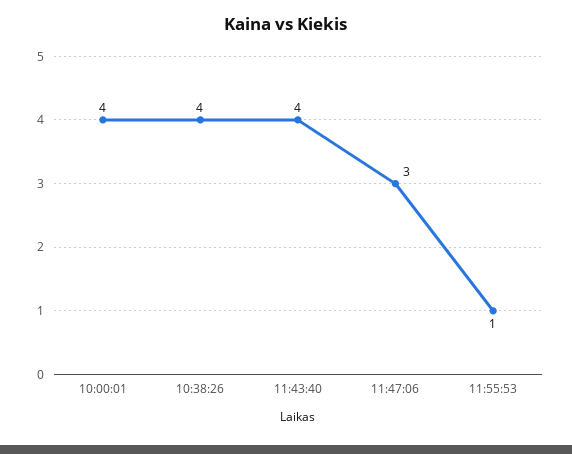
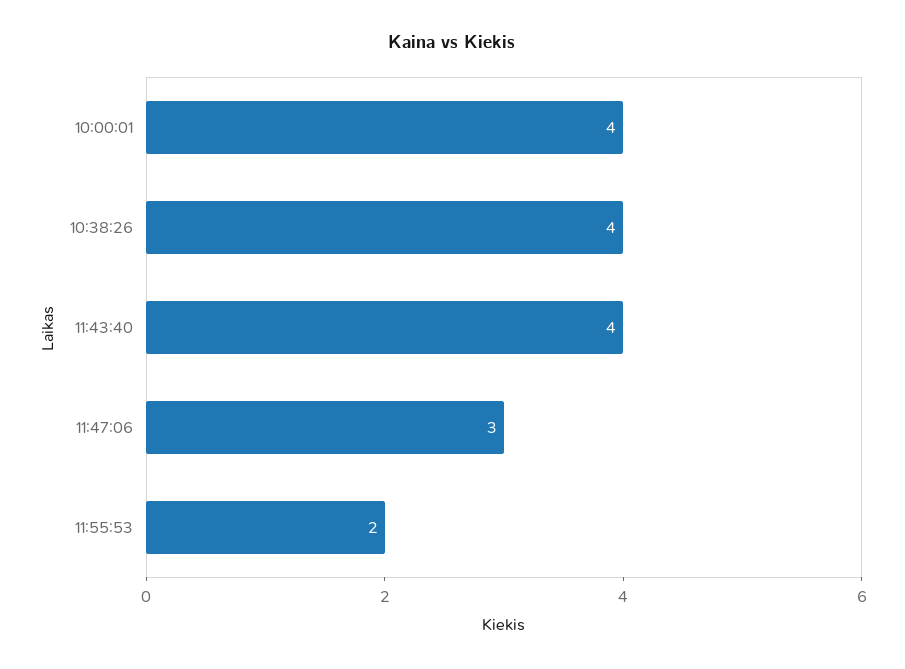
  {
    "10:00:01": 4,
    "10:38:26": 4,
    "11:43:40": 4,
    "11:47:06": 3,
-   "11:55:53": 1
+   "11:55:53": 2
  }

